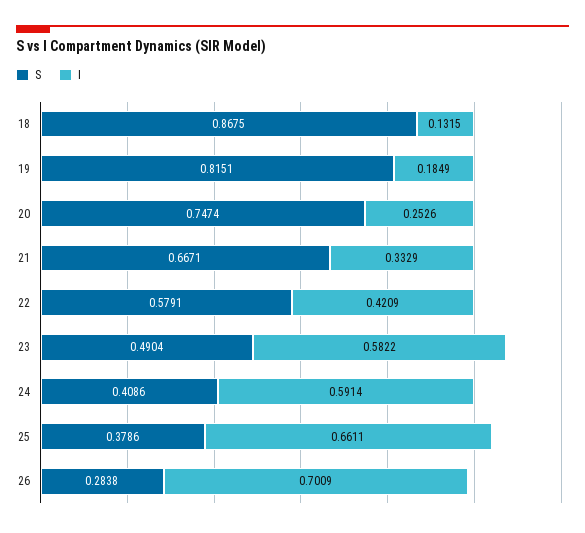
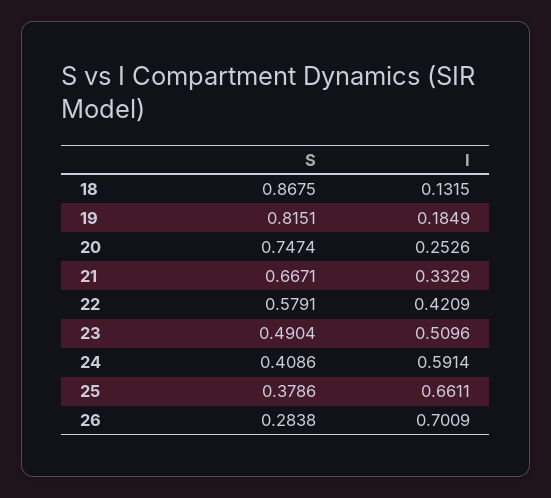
  {
    "S": {
      "18": 0.8675,
      "19": 0.8151,
      "20": 0.7474,
      "21": 0.6671,
      "22": 0.5791,
      "23": 0.4904,
      "24": 0.4086,
      "25": 0.3786,
      "26": 0.2838
    },
    "I": {
      "18": 0.1315,
      "19": 0.1849,
      "20": 0.2526,
      "21": 0.3329,
      "22": 0.4209,
-     "23": 0.5822,
+     "23": 0.5096,
      "24": 0.5914,
      "25": 0.6611,
      "26": 0.7009
    }
  }

